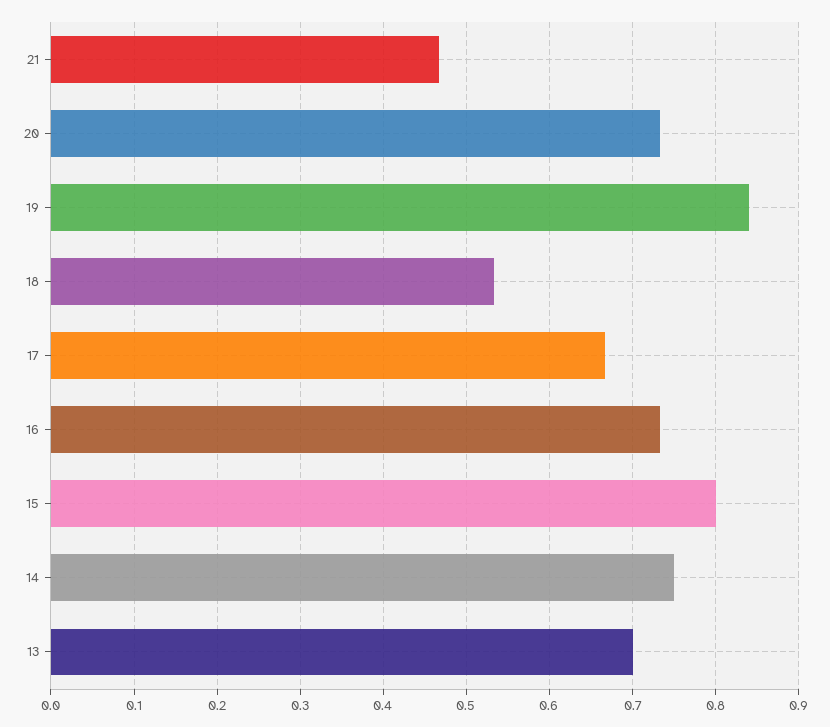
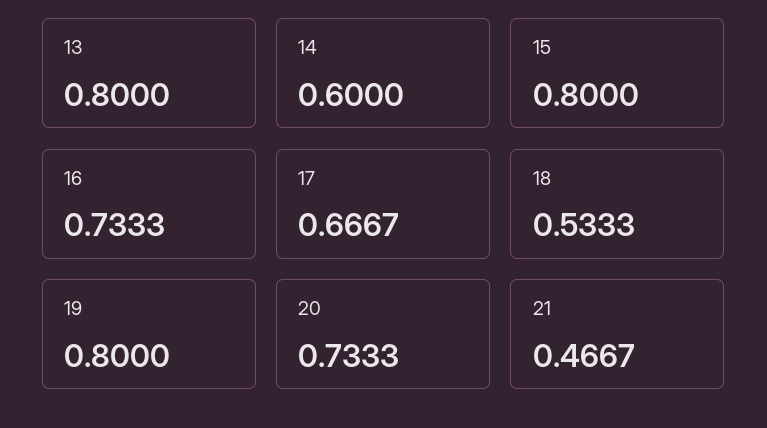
  {
    "21": 0.4667,
    "20": 0.7333,
-   "19": 0.84,
+   "19": 0.8,
    "18": 0.5333,
    "17": 0.6667,
    "16": 0.7333,
    "15": 0.8,
-   "14": 0.75,
+   "14": 0.6,
-   "13": 0.7
+   "13": 0.8
  }

